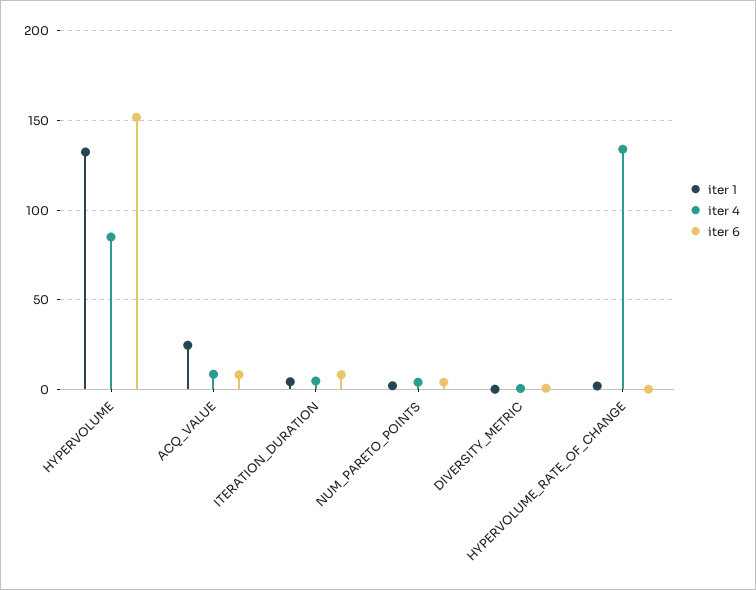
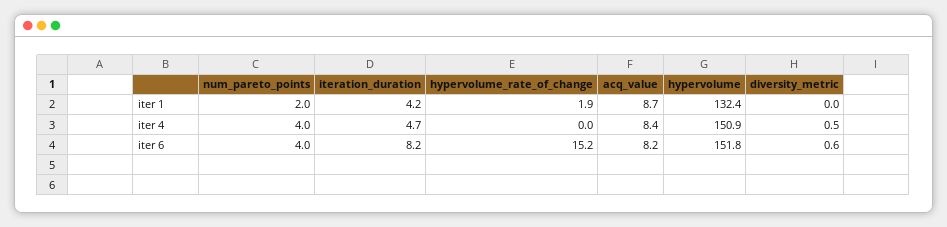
  {
    "iter 1": {
      "HYPERVOLUME": 132.4,
-     "ACQ_VALUE": 25,
+     "ACQ_VALUE": 8.7,
      "ITERATION_DURATION": 4.2,
      "NUM_PARETO_POINTS": 2,
      "DIVERSITY_METRIC": 0,
      "HYPERVOLUME_RATE_OF_CHANGE": 1.9
    },
    "iter 4": {
-     "HYPERVOLUME": 85,
+     "HYPERVOLUME": 150.9,
      "ACQ_VALUE": 8.4,
      "ITERATION_DURATION": 4.7,
      "NUM_PARETO_POINTS": 4,
      "DIVERSITY_METRIC": 0.5,
-     "HYPERVOLUME_RATE_OF_CHANGE": 135
+     "HYPERVOLUME_RATE_OF_CHANGE": 0
    },
    "iter 6": {
      "HYPERVOLUME": 151.8,
      "ACQ_VALUE": 8.2,
      "ITERATION_DURATION": 8.2,
      "NUM_PARETO_POINTS": 4,
      "DIVERSITY_METRIC": 0.6,
-     "HYPERVOLUME_RATE_OF_CHANGE": 0
+     "HYPERVOLUME_RATE_OF_CHANGE": 15.2
    }
  }

